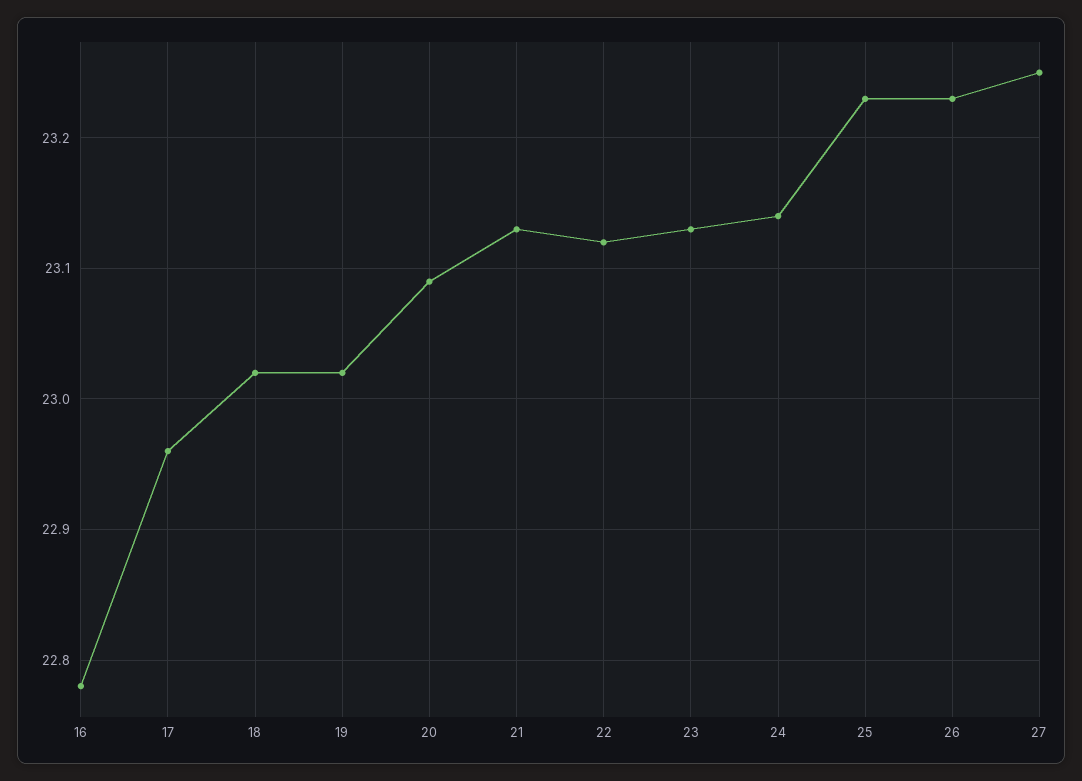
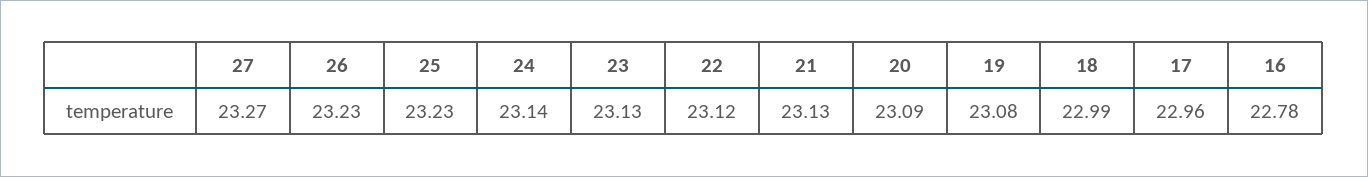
  {
    "16": 22.78,
    "17": 22.96,
-   "18": 23.02,
+   "18": 22.99,
-   "19": 23.02,
+   "19": 23.08,
    "20": 23.09,
    "21": 23.13,
    "22": 23.12,
    "23": 23.13,
    "24": 23.14,
    "25": 23.23,
    "26": 23.23,
-   "27": 23.25
+   "27": 23.27
  }

